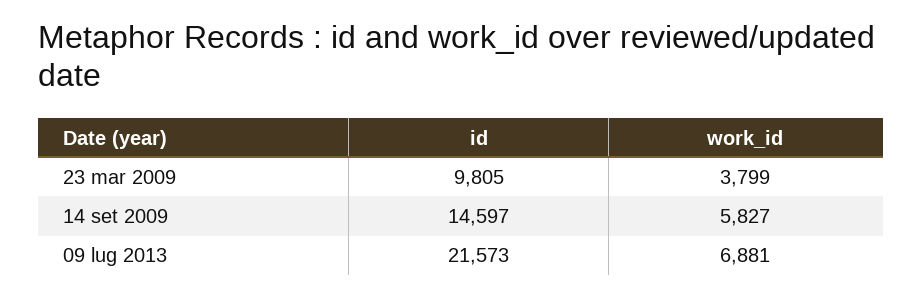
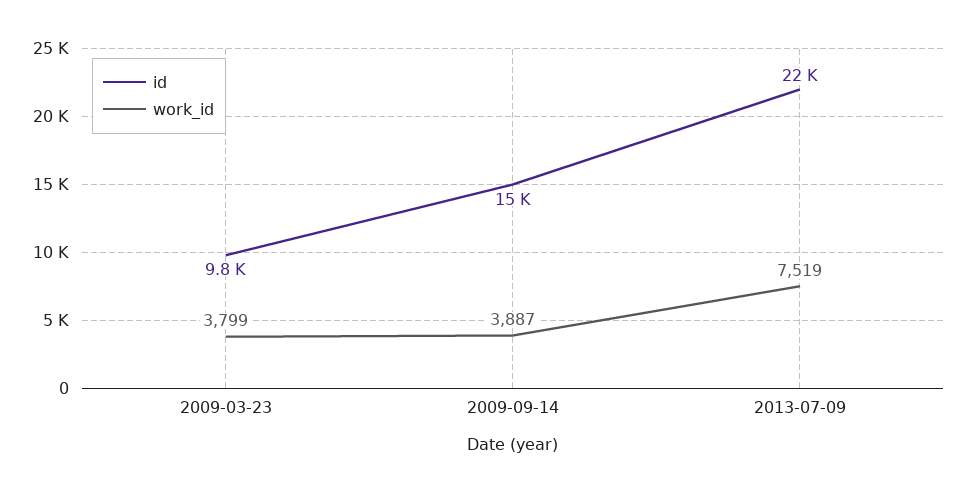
  {
    "id": {
      "23 mar 2009": 9805,
      "14 set 2009": 14597,
      "09 lug 2013": 21573
    },
    "work_id": {
      "23 mar 2009": 3799,
-     "14 set 2009": 5827,
+     "14 set 2009": 3887,
-     "09 lug 2013": 6881
+     "09 lug 2013": 7519
    }
  }

